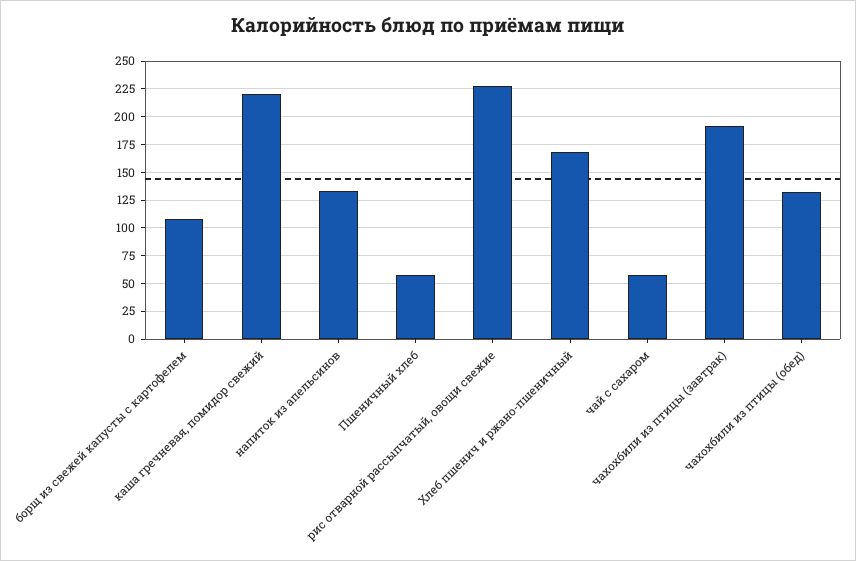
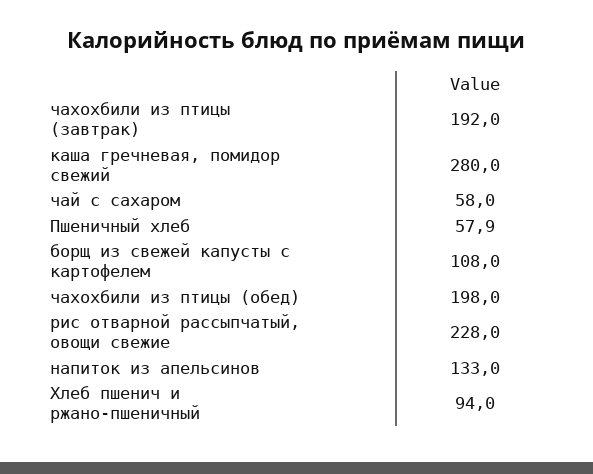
  {
    "борщ из свежей капусты с картофелем": 108,
-   "каша гречневая, помидор свежий": 225,
+   "каша гречневая, помидор свежий": 280,
    "напиток из апельсинов": 133,
    "Пшеничный хлеб": 57.9,
    "рис отварной рассыпчатый, овощи свежие": 228,
-   "Хлеб пшенич и ржано-пшеничный": 175,
+   "Хлеб пшенич и ржано-пшеничный": 94,
    "чай с сахаром": 58,
    "чахохбили из птицы (завтрак)": 192,
-   "чахохбили из птицы (обед)": 125
+   "чахохбили из птицы (обед)": 198
  }

